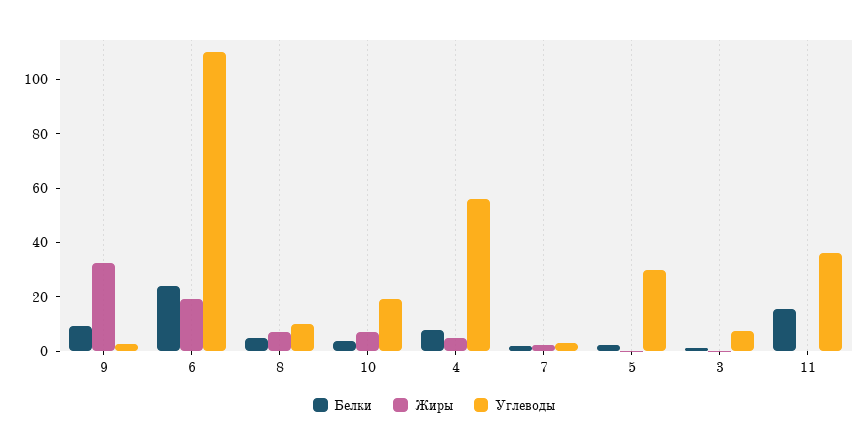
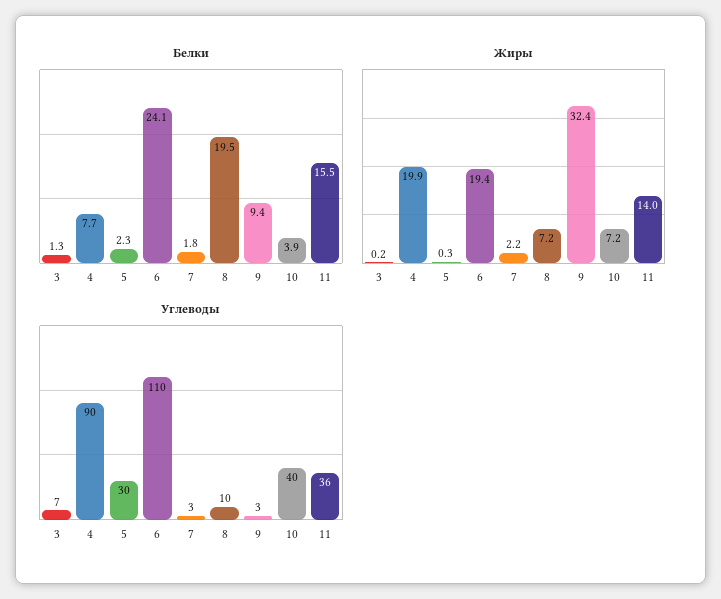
  {
    "Белки": {
      "9": 9.4,
      "6": 24.1,
-     "8": 5,
+     "8": 19.5,
      "10": 3.9,
      "4": 7.7,
      "7": 1.8,
      "5": 2.3,
      "3": 1.3,
      "11": 15.5
    },
    "Жиры": {
      "9": 32.4,
      "6": 19.4,
      "8": 7.2,
      "10": 7.2,
-     "4": 5,
+     "4": 19.9,
      "7": 2.2,
      "5": 0.3,
      "3": 0.2,
-     "11": 0
+     "11": 14
    },
    "Углеводы": {
      "9": 3,
      "6": 110,
      "8": 10,
-     "10": 20,
+     "10": 40,
-     "4": 55,
+     "4": 90,
      "7": 3,
      "5": 30,
      "3": 7,
      "11": 36
    }
  }

